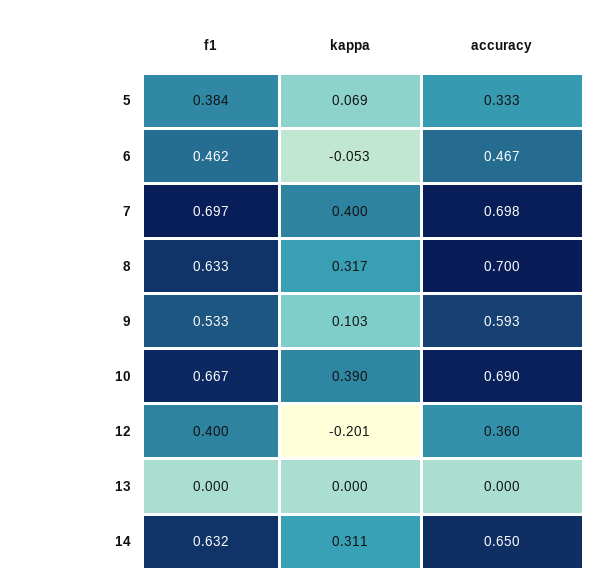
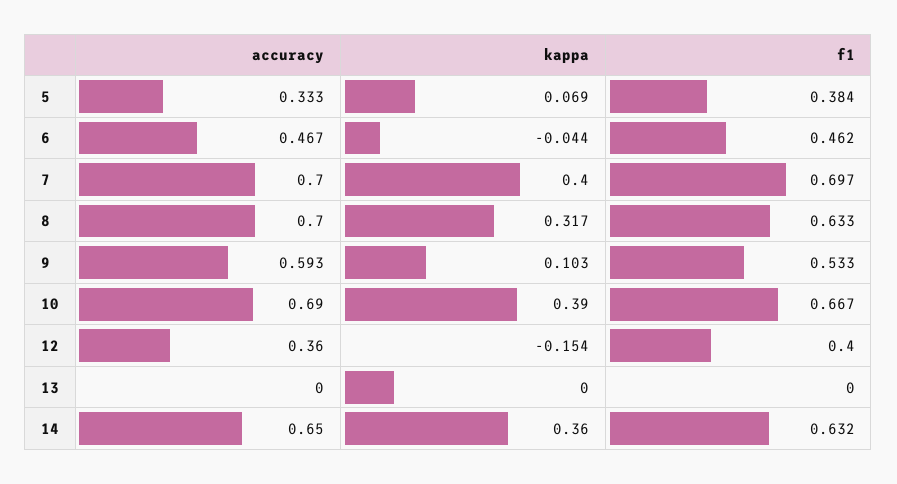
  {
    "f1": {
      "5": 0.384,
      "6": 0.462,
      "7": 0.697,
      "8": 0.633,
      "9": 0.533,
      "10": 0.667,
      "12": 0.4,
      "13": 0,
      "14": 0.632
    },
    "kappa": {
      "5": 0.069,
-     "6": -0.053,
+     "6": -0.044,
      "7": 0.4,
      "8": 0.317,
      "9": 0.103,
      "10": 0.39,
-     "12": -0.201,
+     "12": -0.154,
      "13": 0,
-     "14": 0.311
+     "14": 0.36
    },
    "accuracy": {
      "5": 0.333,
      "6": 0.467,
-     "7": 0.698,
+     "7": 0.7,
      "8": 0.7,
      "9": 0.593,
      "10": 0.69,
      "12": 0.36,
      "13": 0,
      "14": 0.65
    }
  }

